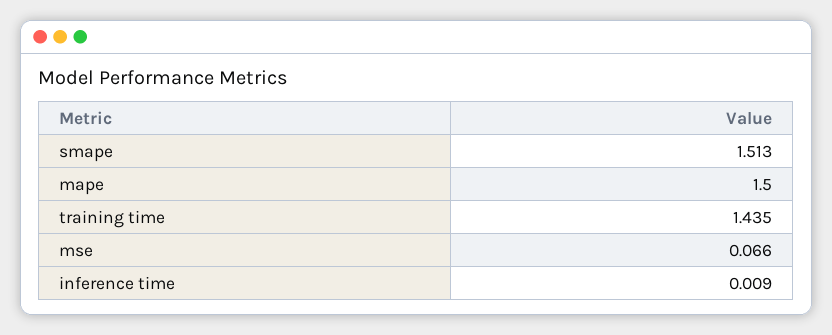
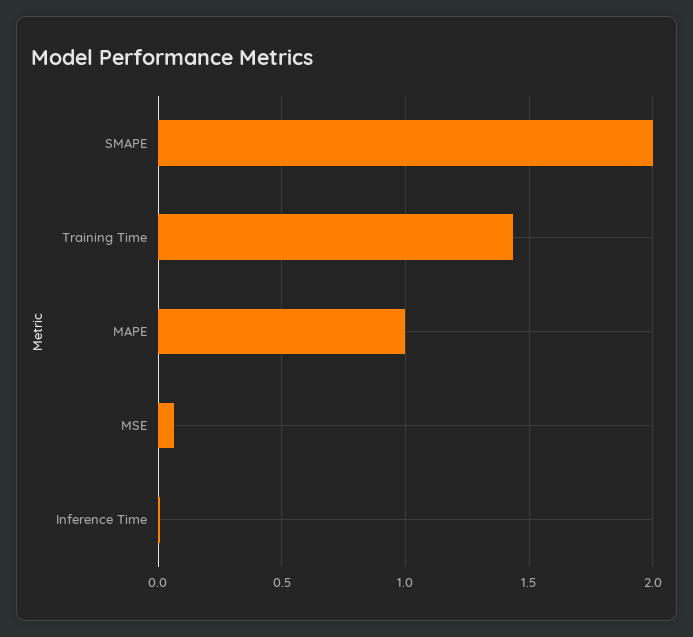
  {
-   "smape": 1.513,
+   "smape": 2,
-   "mape": 1.5,
+   "mape": 1,
    "training time": 1.435,
    "mse": 0.066,
    "inference time": 0.009
  }

